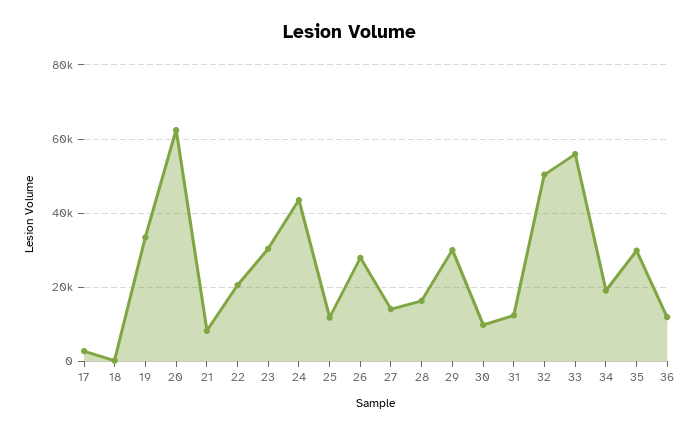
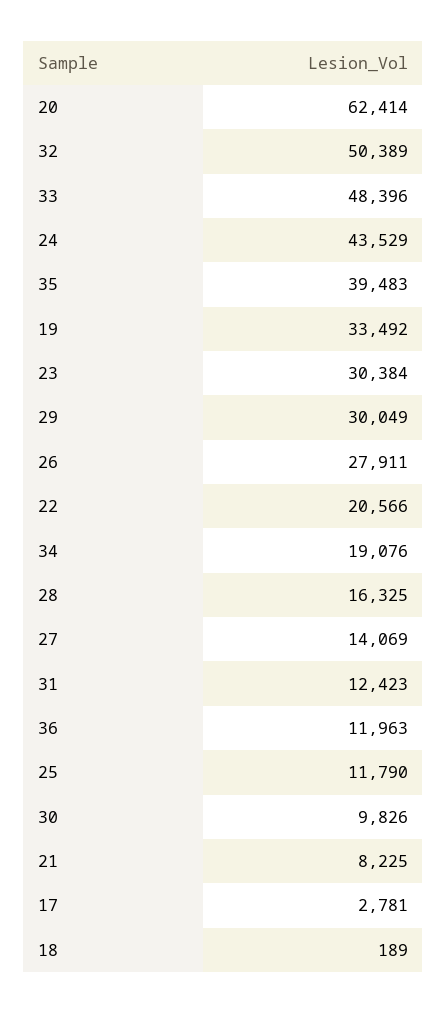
  {
    "17": 2781,
    "18": 189,
    "19": 33492,
    "20": 62414,
    "21": 8225,
    "22": 20566,
    "23": 30384,
    "24": 43529,
    "25": 11790,
    "26": 27911,
    "27": 14069,
    "28": 16325,
    "29": 30049,
    "30": 9826,
    "31": 12423,
    "32": 50389,
-   "33": 56000,
+   "33": 48396,
    "34": 19076,
-   "35": 30000,
+   "35": 39483,
    "36": 11963
  }

